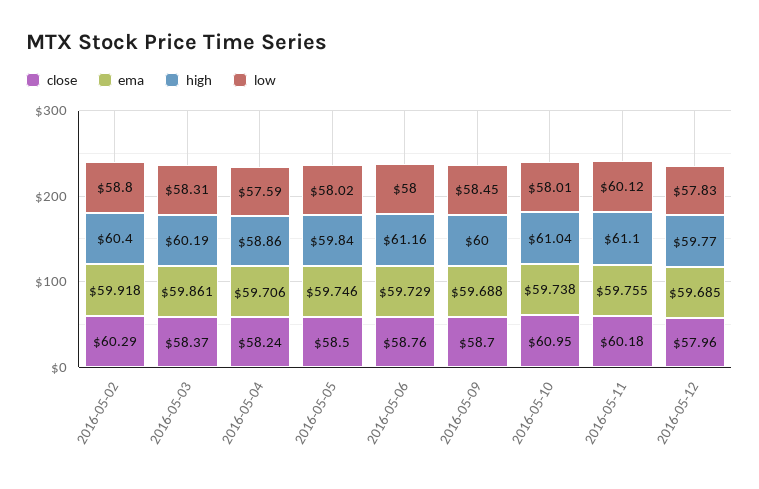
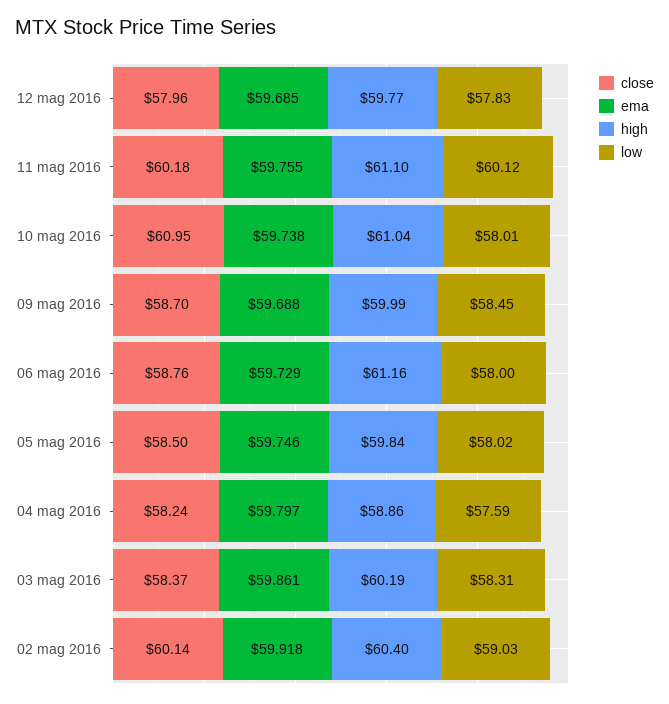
  {
    "close": {
-     "2016-05-02": 60.29,
+     "2016-05-02": 60.14,
      "2016-05-03": 58.37,
      "2016-05-04": 58.24,
      "2016-05-05": 58.5,
      "2016-05-06": 58.76,
      "2016-05-09": 58.7,
      "2016-05-10": 60.95,
      "2016-05-11": 60.18,
      "2016-05-12": 57.96
    },
    "ema": {
      "2016-05-02": 59.918,
      "2016-05-03": 59.861,
-     "2016-05-04": 59.706,
+     "2016-05-04": 59.797,
      "2016-05-05": 59.746,
      "2016-05-06": 59.729,
      "2016-05-09": 59.688,
      "2016-05-10": 59.738,
      "2016-05-11": 59.755,
      "2016-05-12": 59.685
    },
    "high": {
      "2016-05-02": 60.4,
      "2016-05-03": 60.19,
      "2016-05-04": 58.86,
      "2016-05-05": 59.84,
      "2016-05-06": 61.16,
-     "2016-05-09": 60,
+     "2016-05-09": 59.99,
      "2016-05-10": 61.04,
      "2016-05-11": 61.1,
      "2016-05-12": 59.77
    },
    "low": {
-     "2016-05-02": 58.8,
+     "2016-05-02": 59.03,
      "2016-05-03": 58.31,
      "2016-05-04": 57.59,
      "2016-05-05": 58.02,
      "2016-05-06": 58,
      "2016-05-09": 58.45,
      "2016-05-10": 58.01,
      "2016-05-11": 60.12,
      "2016-05-12": 57.83
    }
  }

